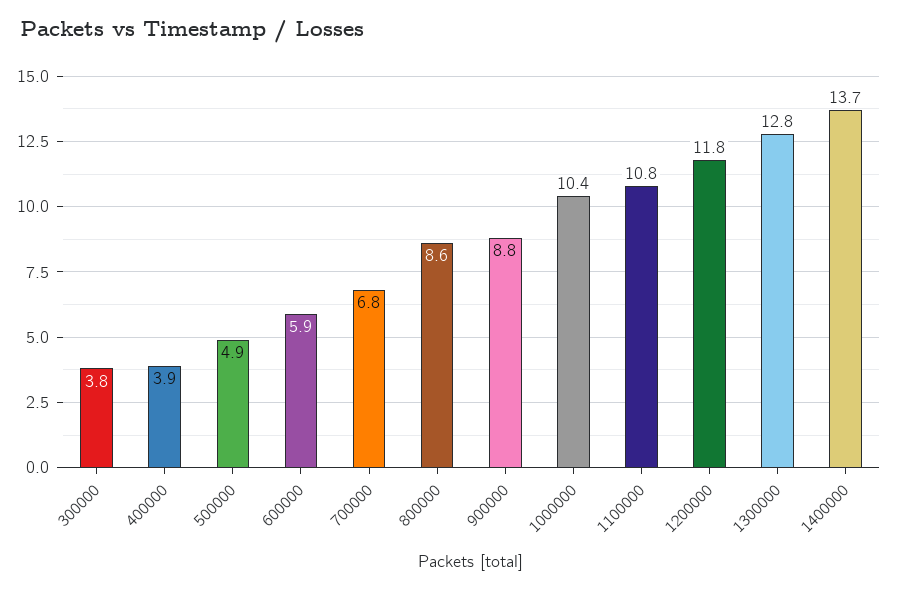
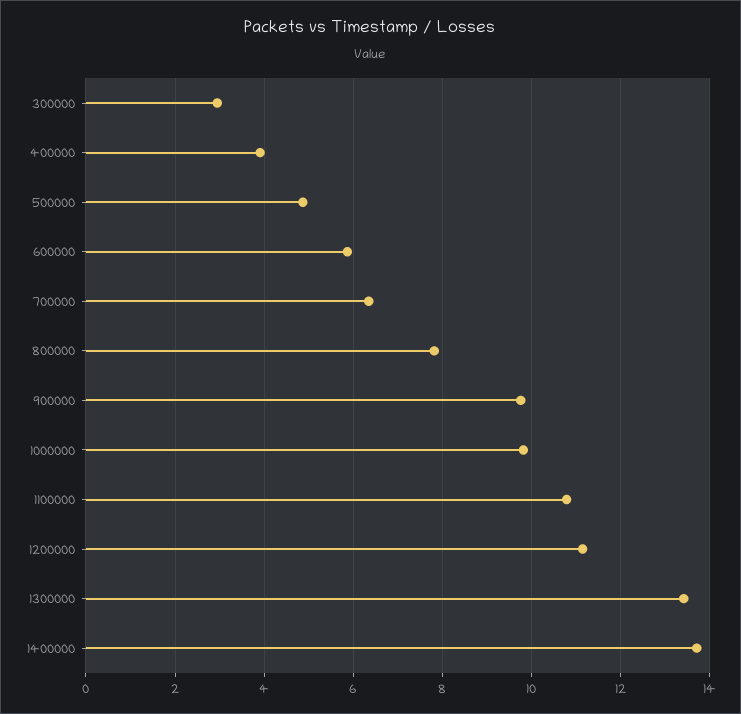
  {
-   "300000": 3.8,
+   "300000": 3,
    "400000": 3.9,
    "500000": 4.9,
    "600000": 5.9,
-   "700000": 6.8,
+   "700000": 6.4,
-   "800000": 8.6,
+   "800000": 7.8,
-   "900000": 8.8,
+   "900000": 9.8,
-   "1000000": 10.4,
+   "1000000": 9.8,
    "1100000": 10.8,
-   "1200000": 11.8,
+   "1200000": 11.2,
-   "1300000": 12.8,
+   "1300000": 13.4,
    "1400000": 13.7
  }

